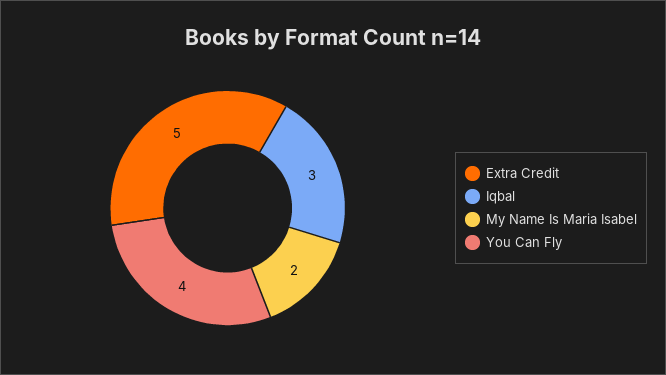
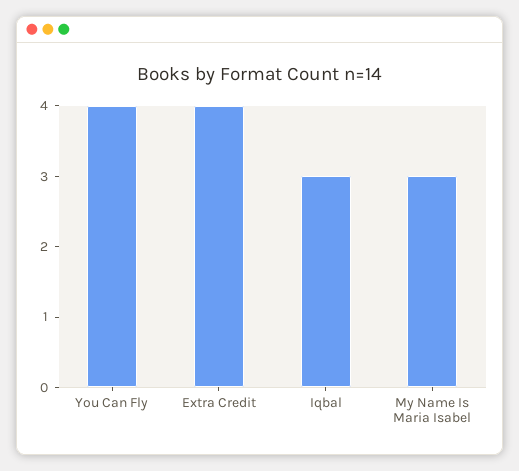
  {
-   "Extra Credit": 5,
+   "Extra Credit": 4,
    "Iqbal": 3,
-   "My Name Is Maria Isabel": 2,
+   "My Name Is Maria Isabel": 3,
    "You Can Fly": 4
  }

